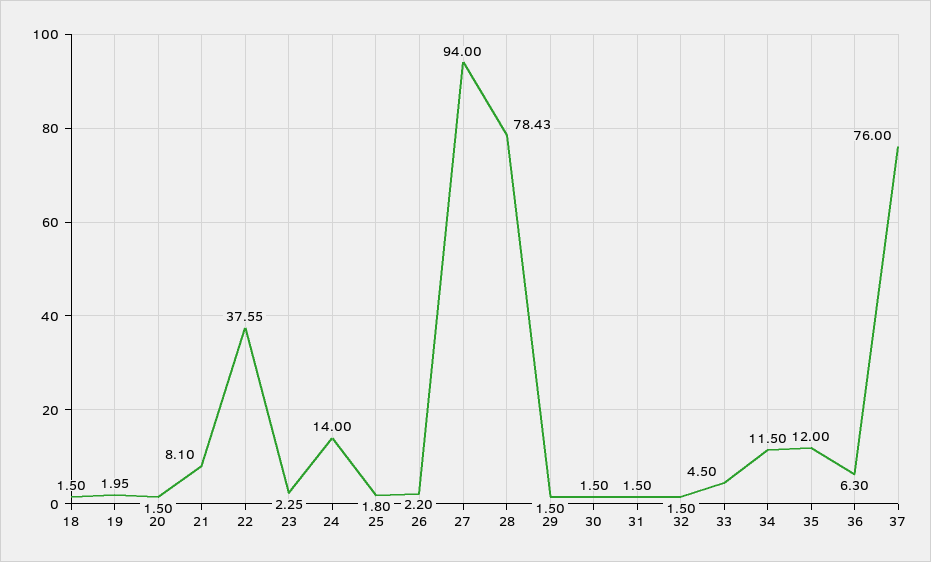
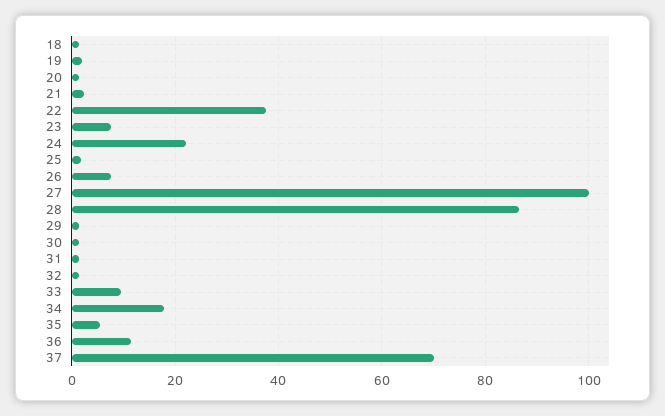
  {
    "18": 1.5,
    "19": 1.95,
    "20": 1.5,
-   "21": 8.1,
+   "21": 2,
    "22": 37.55,
-   "23": 2.25,
+   "23": 8,
-   "24": 14,
+   "24": 22,
    "25": 1.8,
-   "26": 2.2,
+   "26": 8,
-   "27": 94,
+   "27": 100,
-   "28": 78.43,
+   "28": 86,
    "29": 1.5,
    "30": 1.5,
    "31": 1.5,
    "32": 1.5,
-   "33": 4.5,
+   "33": 10,
-   "34": 11.5,
+   "34": 18,
-   "35": 12,
+   "35": 6,
-   "36": 6.3,
+   "36": 12,
-   "37": 76
+   "37": 70
  }

